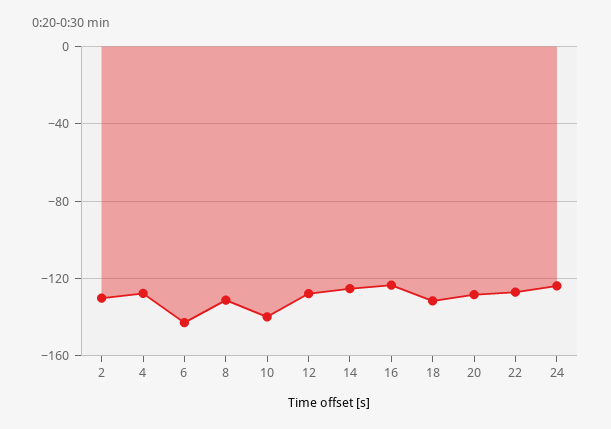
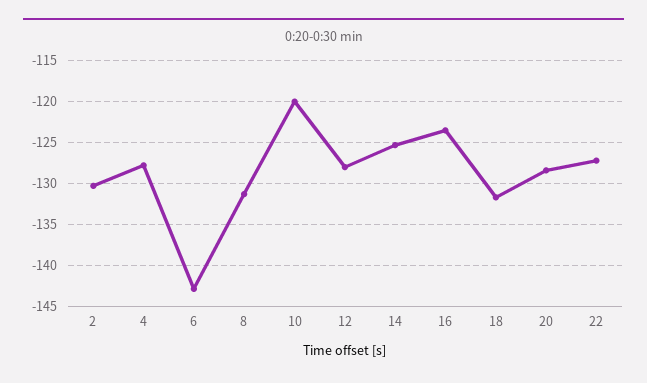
  {
    "2": -130,
    "4": -128,
    "6": -143,
    "8": -131,
-   "10": -140,
+   "10": -120,
    "12": -128,
    "14": -125,
    "16": -124,
    "18": -132,
    "20": -128,
-   "22": -127,
+   "22": -127
-   "24": -125
  }

